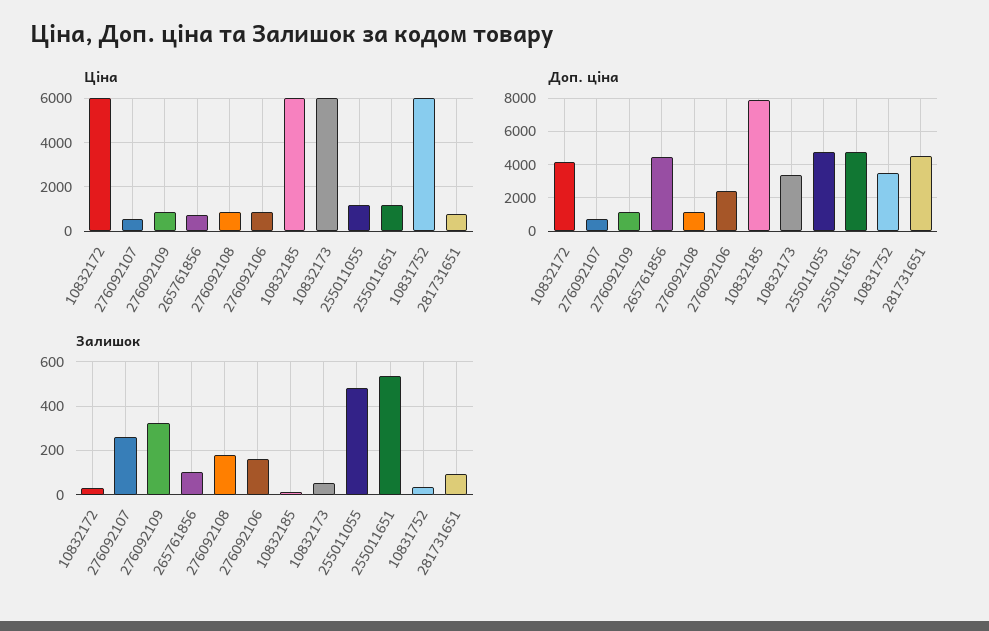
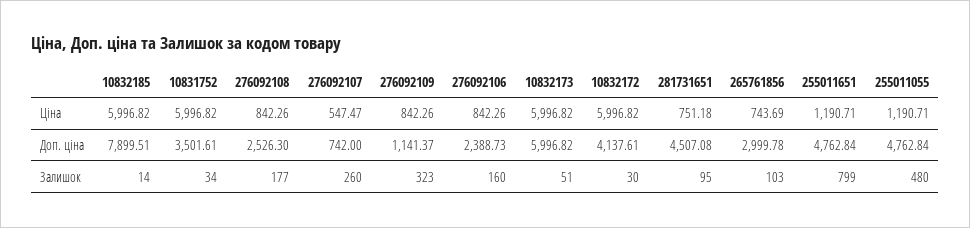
  {
    "Ціна": {
      "10832172": 5996.82,
      "276092107": 547.47,
      "276092109": 842.26,
      "265761856": 743.69,
      "276092108": 842.26,
      "276092106": 842.26,
      "10832185": 5996.82,
      "10832173": 5996.82,
      "255011055": 1190.71,
      "255011651": 1190.71,
      "10831752": 5996.82,
      "281731651": 751.18
    },
    "Доп. ціна": {
      "10832172": 4137.61,
      "276092107": 742,
      "276092109": 1141.37,
-     "265761856": 4500,
+     "265761856": 2999.78,
-     "276092108": 1000,
+     "276092108": 2526.3,
      "276092106": 2388.73,
      "10832185": 7899.51,
-     "10832173": 3500,
+     "10832173": 5996.82,
      "255011055": 4762.84,
      "255011651": 4762.84,
      "10831752": 3501.61,
      "281731651": 4507.08
    },
    "Залишок": {
      "10832172": 30,
      "276092107": 260,
      "276092109": 323,
      "265761856": 103,
      "276092108": 177,
      "276092106": 160,
      "10832185": 14,
      "10832173": 51,
      "255011055": 480,
-     "255011651": 550,
+     "255011651": 799,
      "10831752": 34,
      "281731651": 95
    }
  }

